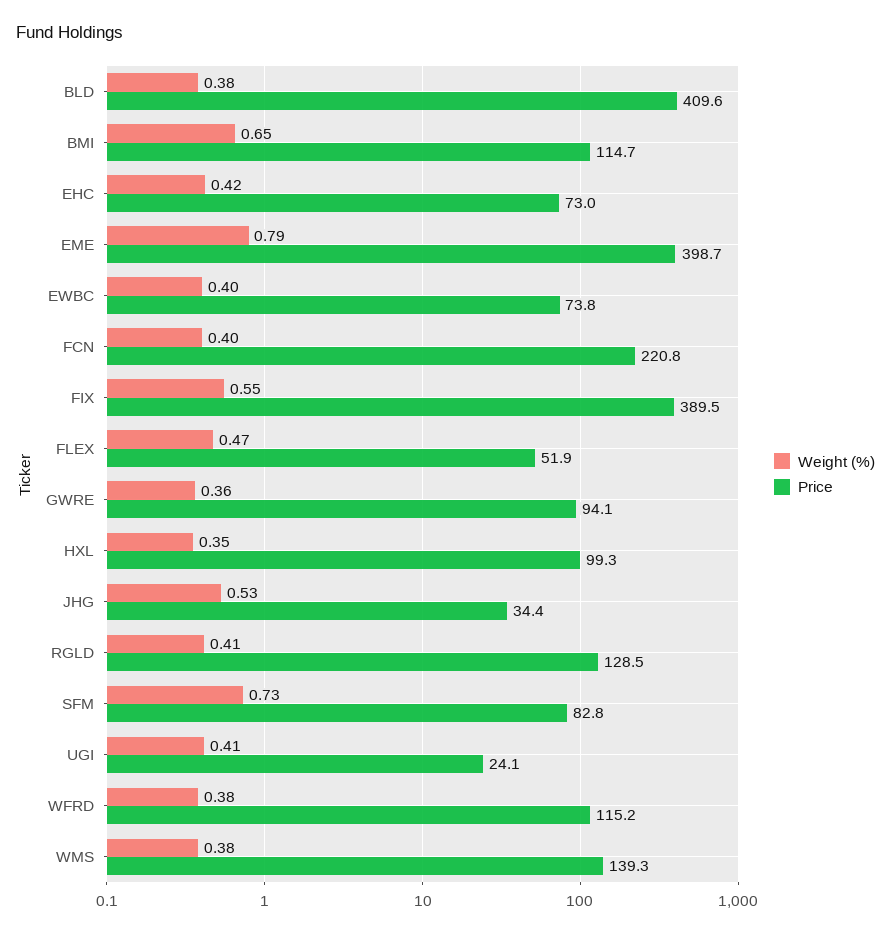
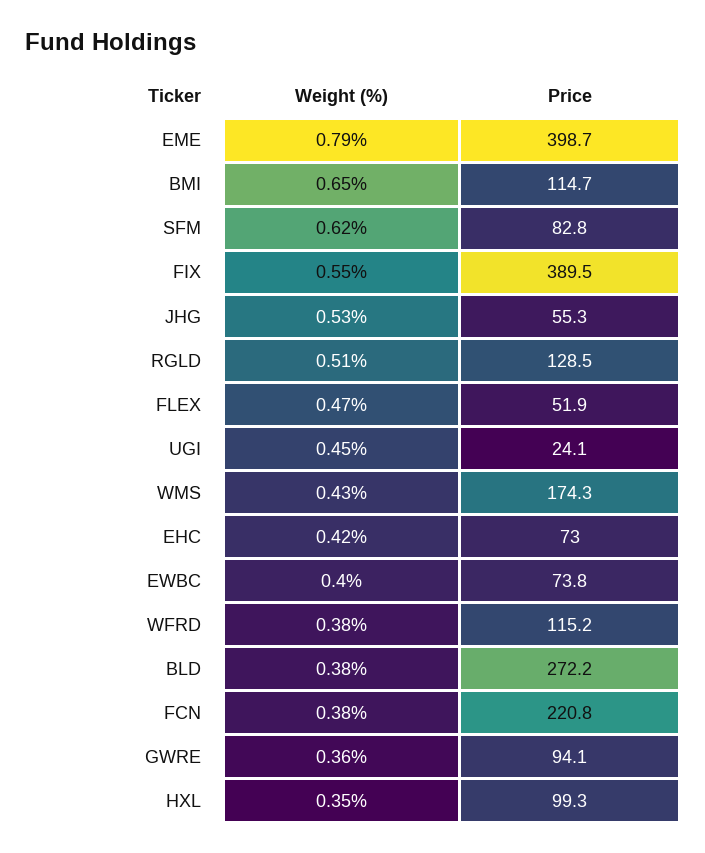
  {
    "Weight (%)": {
      "BLD": 0.38,
      "BMI": 0.65,
      "EHC": 0.42,
      "EME": 0.79,
      "EWBC": 0.4,
-     "FCN": 0.4,
+     "FCN": 0.38,
      "FIX": 0.55,
      "FLEX": 0.47,
      "GWRE": 0.36,
      "HXL": 0.35,
      "JHG": 0.53,
-     "RGLD": 0.41,
+     "RGLD": 0.51,
-     "SFM": 0.73,
+     "SFM": 0.62,
-     "UGI": 0.41,
+     "UGI": 0.45,
      "WFRD": 0.38,
-     "WMS": 0.38
+     "WMS": 0.43
    },
    "Price": {
-     "BLD": 409.6,
+     "BLD": 272.2,
      "BMI": 114.7,
      "EHC": 73,
      "EME": 398.7,
      "EWBC": 73.8,
      "FCN": 220.8,
      "FIX": 389.5,
      "FLEX": 51.9,
      "GWRE": 94.1,
      "HXL": 99.3,
-     "JHG": 34.4,
+     "JHG": 55.3,
      "RGLD": 128.5,
      "SFM": 82.8,
      "UGI": 24.1,
      "WFRD": 115.2,
-     "WMS": 139.3
+     "WMS": 174.3
    }
  }

